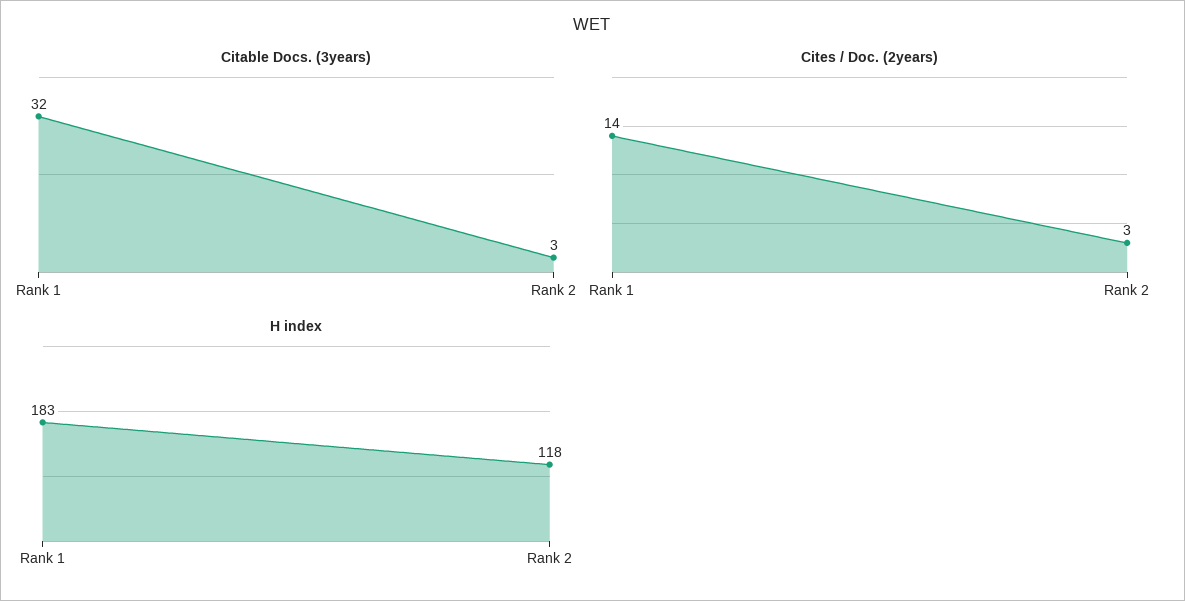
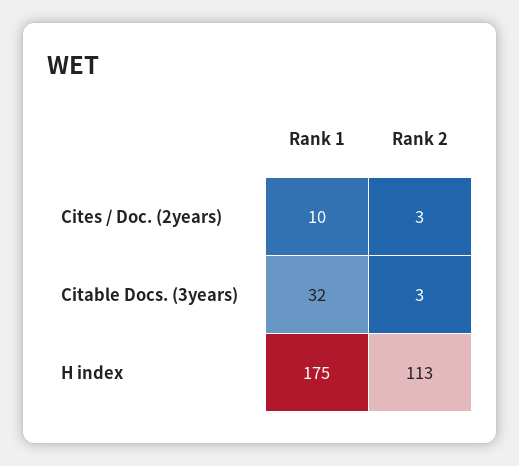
  {
    "Citable Docs. (3years)": {
      "Rank 1": 32,
      "Rank 2": 3
    },
    "Cites / Doc. (2years)": {
-     "Rank 1": 14,
+     "Rank 1": 10,
      "Rank 2": 3
    },
    "H index": {
-     "Rank 1": 183,
+     "Rank 1": 175,
-     "Rank 2": 118
+     "Rank 2": 113
    }
  }

